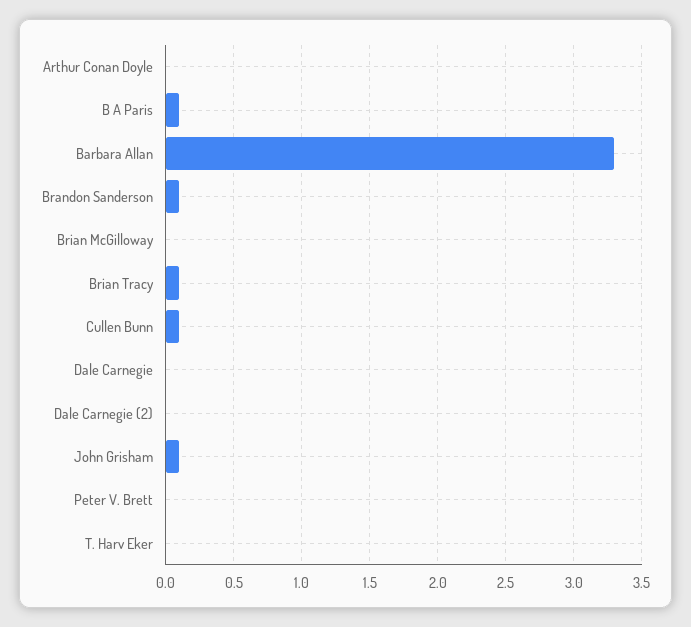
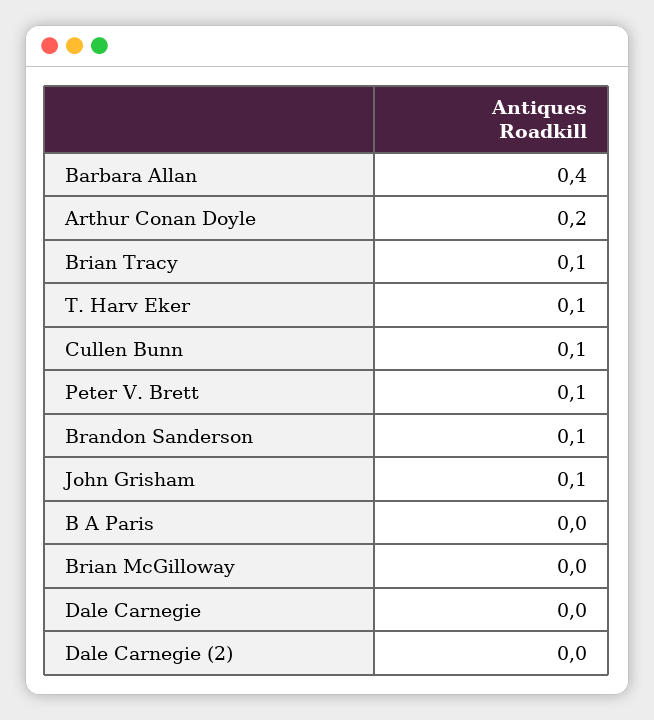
  {
-   "Arthur Conan Doyle": 0,
+   "Arthur Conan Doyle": 0.2,
-   "B A Paris": 0.1,
+   "B A Paris": 0,
-   "Barbara Allan": 3.3,
+   "Barbara Allan": 0.4,
    "Brandon Sanderson": 0.1,
    "Brian McGilloway": 0,
    "Brian Tracy": 0.1,
    "Cullen Bunn": 0.1,
    "Dale Carnegie": 0,
    "Dale Carnegie (2)": 0,
    "John Grisham": 0.1,
-   "Peter V. Brett": 0,
+   "Peter V. Brett": 0.1,
-   "T. Harv Eker": 0
+   "T. Harv Eker": 0.1
  }

